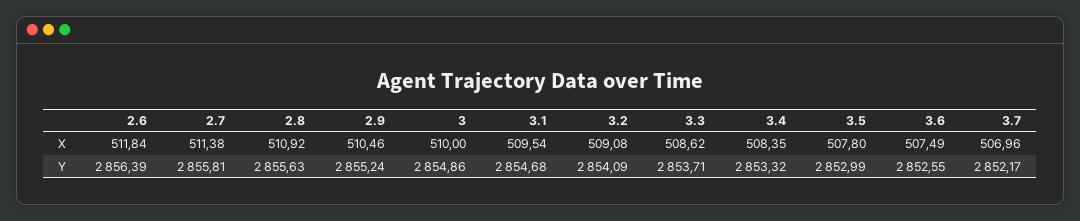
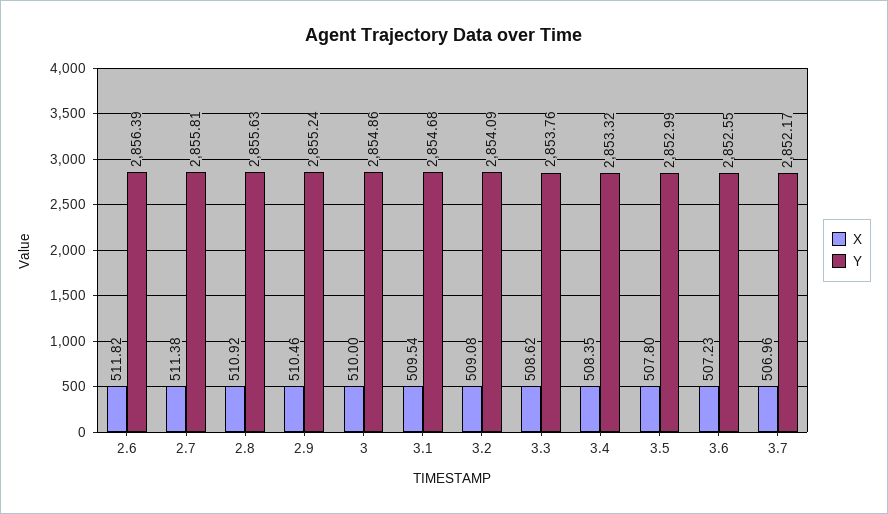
  {
    "X": {
-     "2.6": 511.84,
+     "2.6": 511.82,
      "2.7": 511.38,
      "2.8": 510.92,
      "2.9": 510.46,
      "3": 510,
      "3.1": 509.54,
      "3.2": 509.08,
      "3.3": 508.62,
      "3.4": 508.35,
      "3.5": 507.8,
-     "3.6": 507.49,
+     "3.6": 507.23,
      "3.7": 506.96
    },
    "Y": {
      "2.6": 2856.39,
      "2.7": 2855.81,
      "2.8": 2855.63,
      "2.9": 2855.24,
      "3": 2854.86,
      "3.1": 2854.68,
      "3.2": 2854.09,
-     "3.3": 2853.71,
+     "3.3": 2853.76,
      "3.4": 2853.32,
      "3.5": 2852.99,
      "3.6": 2852.55,
      "3.7": 2852.17
    }
  }

